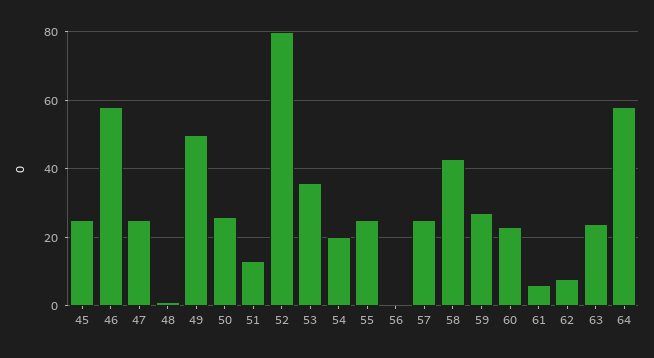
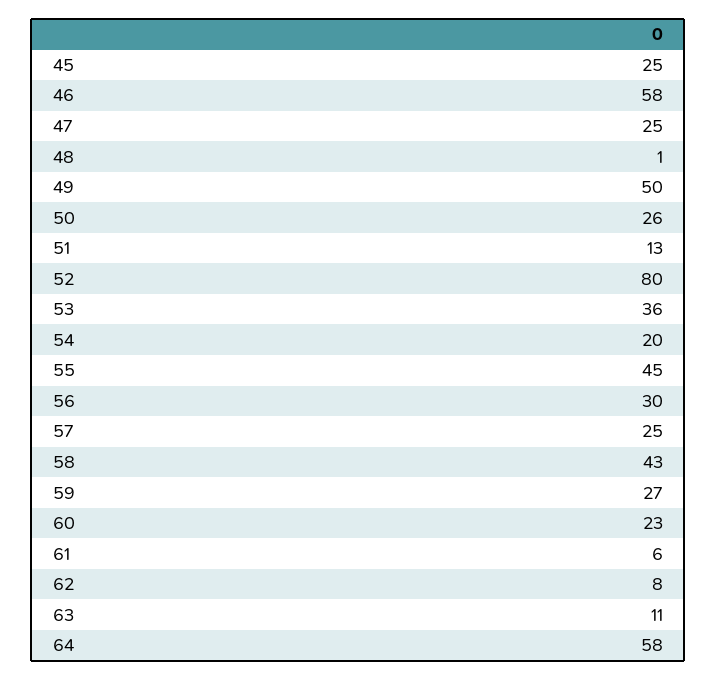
  {
    "45": 25,
    "46": 58,
    "47": 25,
    "48": 1,
    "49": 50,
    "50": 26,
    "51": 13,
    "52": 80,
    "53": 36,
    "54": 20,
-   "55": 25,
+   "55": 45,
-   "56": 0,
+   "56": 30,
    "57": 25,
    "58": 43,
    "59": 27,
    "60": 23,
    "61": 6,
    "62": 8,
-   "63": 25,
+   "63": 11,
    "64": 58
  }

